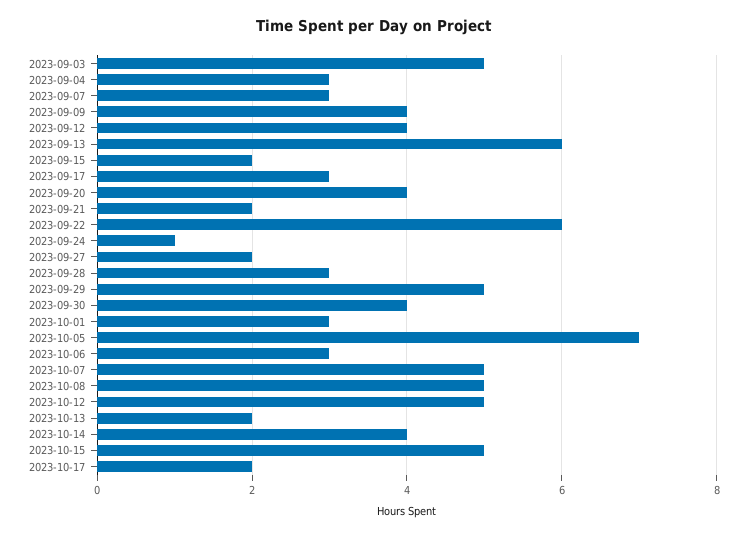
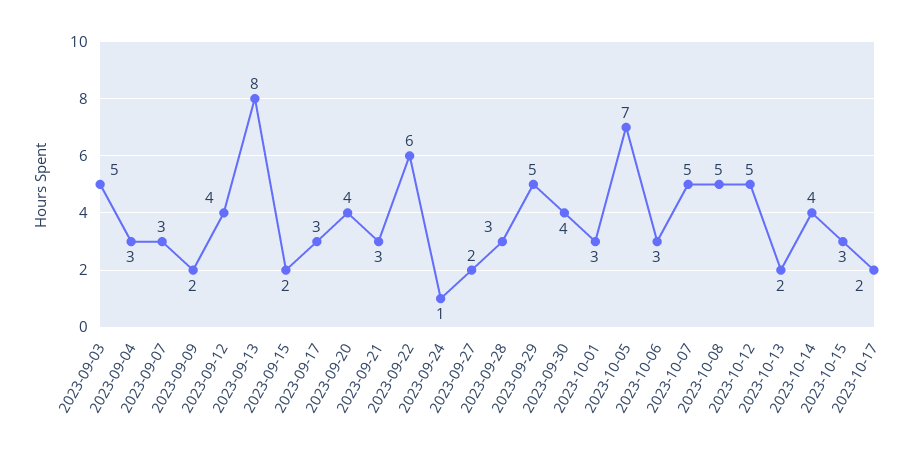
  {
    "2023-09-03": 5,
    "2023-09-04": 3,
    "2023-09-07": 3,
-   "2023-09-09": 4,
+   "2023-09-09": 2,
    "2023-09-12": 4,
-   "2023-09-13": 6,
+   "2023-09-13": 8,
    "2023-09-15": 2,
    "2023-09-17": 3,
    "2023-09-20": 4,
-   "2023-09-21": 2,
+   "2023-09-21": 3,
    "2023-09-22": 6,
    "2023-09-24": 1,
    "2023-09-27": 2,
    "2023-09-28": 3,
    "2023-09-29": 5,
    "2023-09-30": 4,
    "2023-10-01": 3,
    "2023-10-05": 7,
    "2023-10-06": 3,
    "2023-10-07": 5,
    "2023-10-08": 5,
    "2023-10-12": 5,
    "2023-10-13": 2,
    "2023-10-14": 4,
-   "2023-10-15": 5,
+   "2023-10-15": 3,
    "2023-10-17": 2
  }

